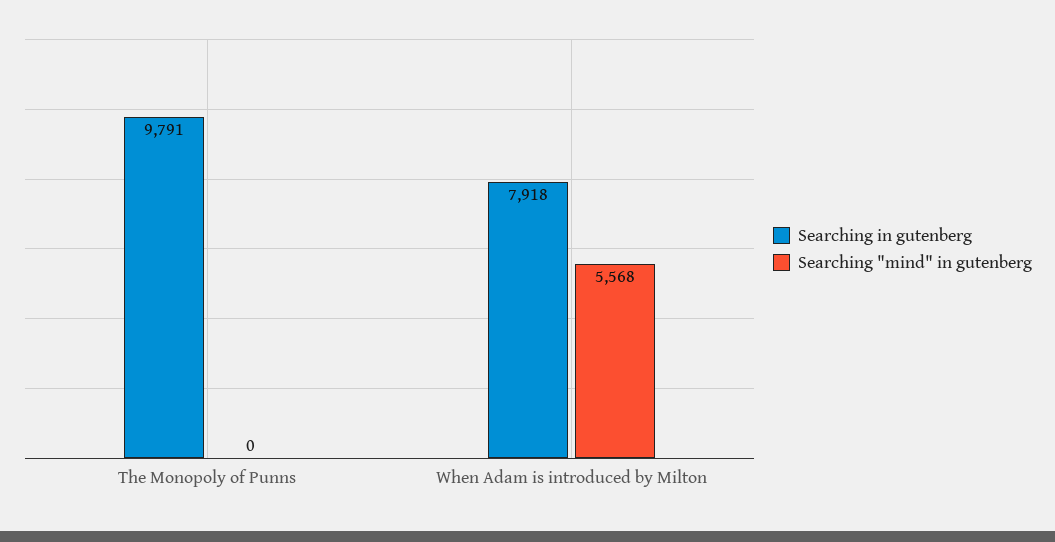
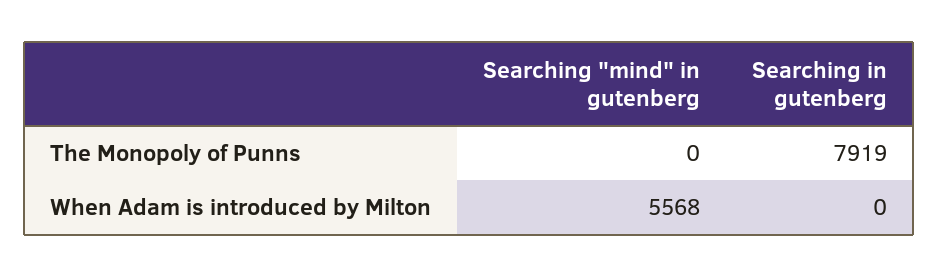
  {
    "Searching in gutenberg": {
-     "The Monopoly of Punns": 9791,
+     "The Monopoly of Punns": 7919,
-     "When Adam is introduced by Milton": 7918
+     "When Adam is introduced by Milton": 0
    },
    "Searching \"mind\" in gutenberg": {
      "The Monopoly of Punns": 0,
      "When Adam is introduced by Milton": 5568
    }
  }

